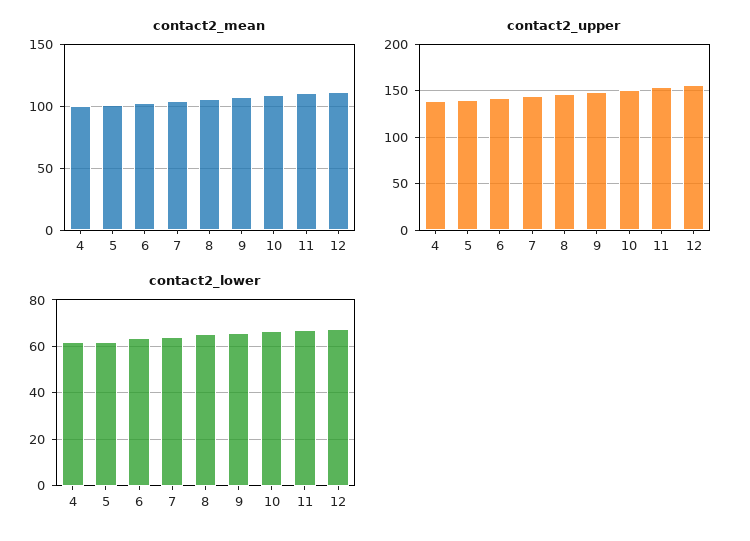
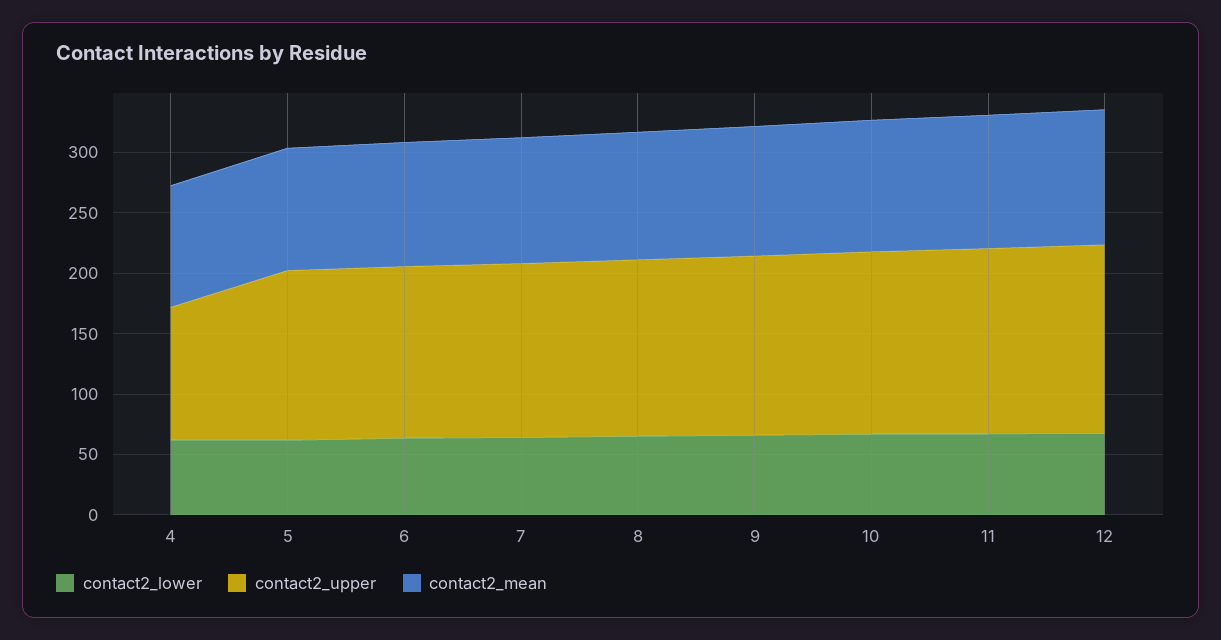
  {
    "contact2_mean": {
      "4": 100,
      "5": 100,
      "6": 105,
      "7": 105,
      "8": 105,
      "9": 105,
      "10": 110,
      "11": 110,
      "12": 110
    },
    "contact2_upper": {
-     "4": 140,
+     "4": 110,
      "5": 140,
      "6": 140,
      "7": 140,
      "8": 150,
      "9": 150,
      "10": 150,
      "11": 150,
      "12": 160
    },
    "contact2_lower": {
      "4": 60,
      "5": 60,
      "6": 65,
      "7": 65,
      "8": 65,
      "9": 65,
      "10": 65,
      "11": 65,
      "12": 70
    }
  }

